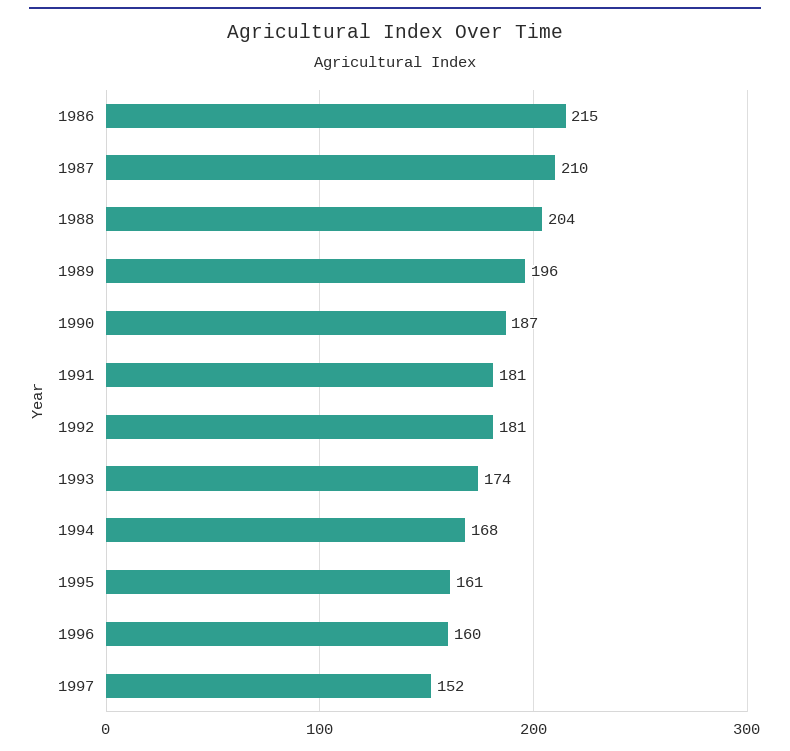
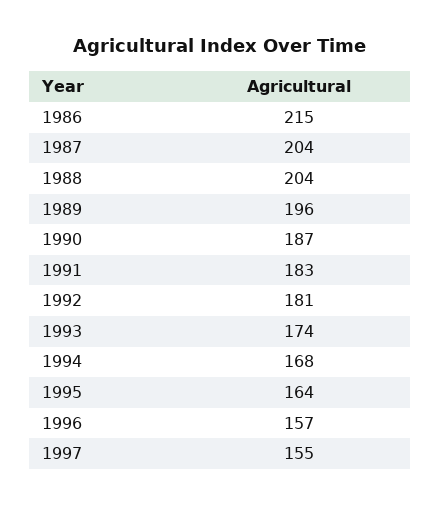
  {
    "1986": 215,
-   "1987": 210,
+   "1987": 204,
    "1988": 204,
    "1989": 196,
    "1990": 187,
-   "1991": 181,
+   "1991": 183,
    "1992": 181,
    "1993": 174,
    "1994": 168,
-   "1995": 161,
+   "1995": 164,
-   "1996": 160,
+   "1996": 157,
-   "1997": 152
+   "1997": 155
  }

